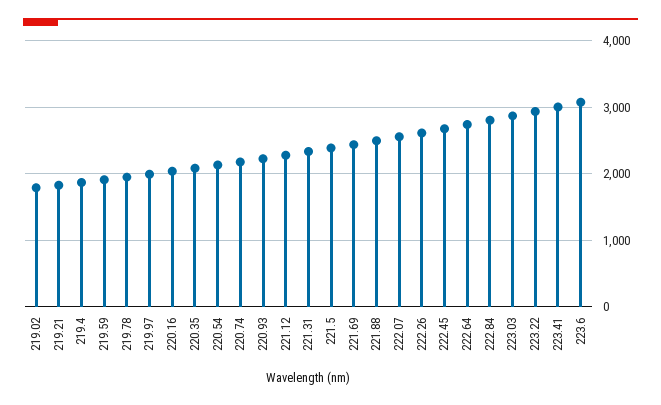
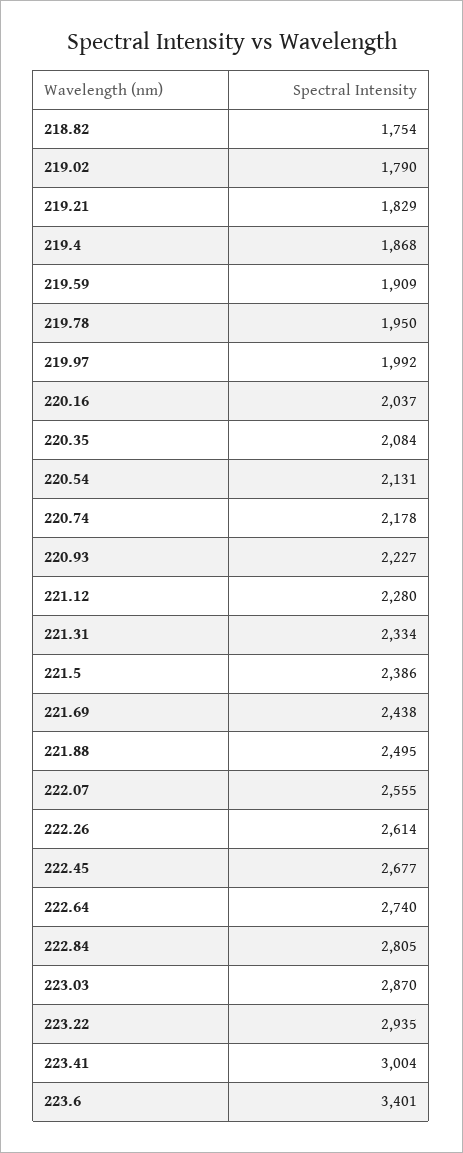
  {
    "219.02": 1790,
    "219.21": 1829,
    "219.4": 1868,
    "219.59": 1909,
    "219.78": 1950,
    "219.97": 1992,
    "220.16": 2037,
    "220.35": 2084,
    "220.54": 2131,
    "220.74": 2178,
    "220.93": 2227,
    "221.12": 2280,
    "221.31": 2334,
    "221.5": 2386,
    "221.69": 2438,
    "221.88": 2495,
    "222.07": 2555,
    "222.26": 2614,
    "222.45": 2677,
    "222.64": 2740,
    "222.84": 2805,
    "223.03": 2870,
    "223.22": 2935,
    "223.41": 3004,
-   "223.6": 3100
+   "223.6": 3401,
+   "218.82": 1754
  }

